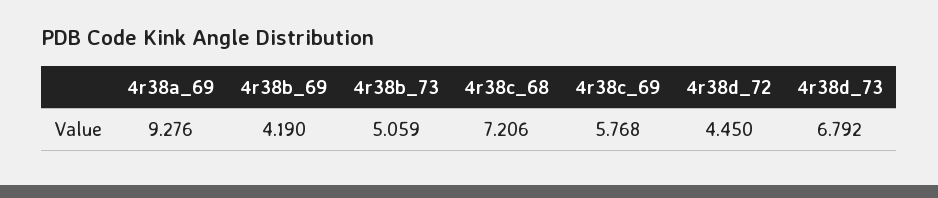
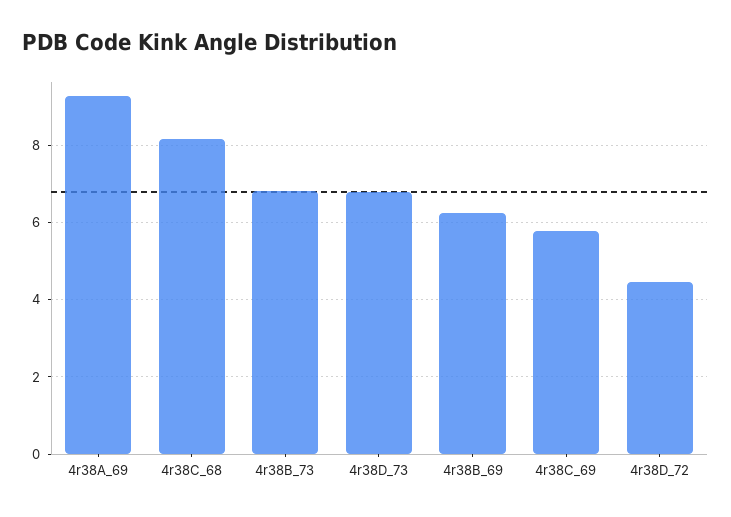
  {
    "4r38a_69": 9.276,
-   "4r38b_69": 4.19,
+   "4r38b_69": 6.2,
-   "4r38b_73": 5.059,
+   "4r38b_73": 6.8,
-   "4r38c_68": 7.206,
+   "4r38c_68": 8.2,
    "4r38c_69": 5.768,
    "4r38d_72": 4.45,
    "4r38d_73": 6.792
  }

